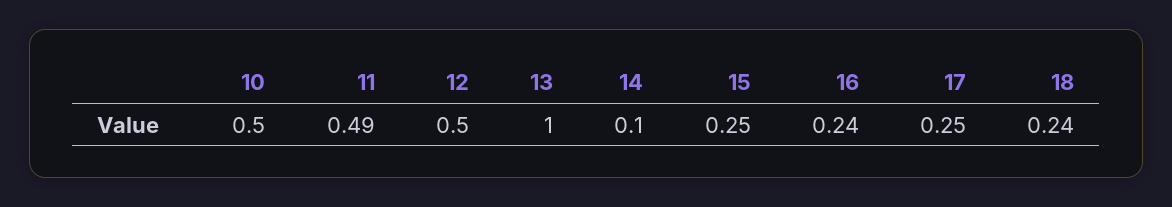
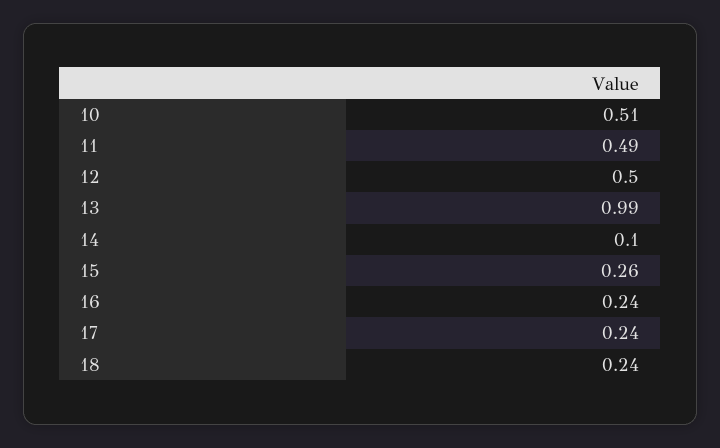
  {
-   "10": 0.5,
+   "10": 0.51,
    "11": 0.49,
    "12": 0.5,
-   "13": 1,
+   "13": 0.99,
    "14": 0.1,
-   "15": 0.25,
+   "15": 0.26,
    "16": 0.24,
-   "17": 0.25,
+   "17": 0.24,
    "18": 0.24
  }

